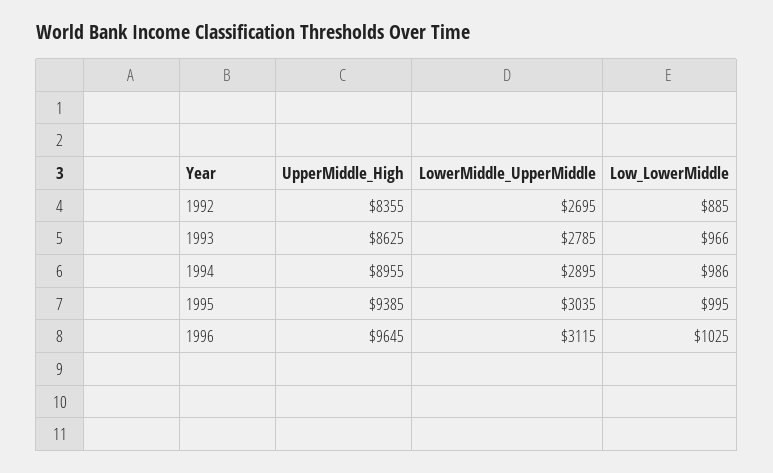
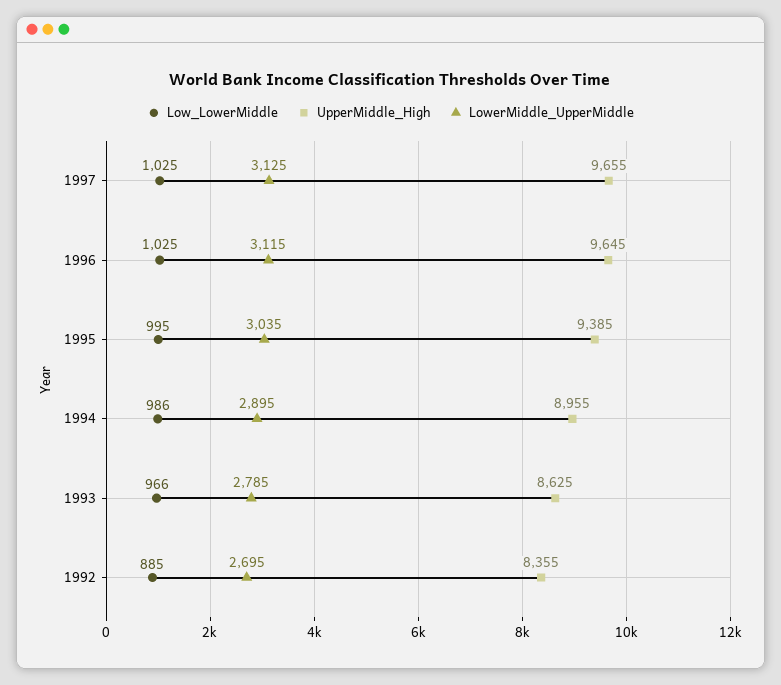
  {
    "UpperMiddle_High": {
      "1992": 8355,
      "1993": 8625,
      "1994": 8955,
      "1995": 9385,
-     "1996": 9645
+     "1996": 9645,
+     "1997": 9655
    },
    "LowerMiddle_UpperMiddle": {
      "1992": 2695,
      "1993": 2785,
      "1994": 2895,
      "1995": 3035,
-     "1996": 3115
+     "1996": 3115,
+     "1997": 3125
    },
    "Low_LowerMiddle": {
      "1992": 885,
      "1993": 966,
      "1994": 986,
      "1995": 995,
-     "1996": 1025
+     "1996": 1025,
+     "1997": 1025
    }
  }

